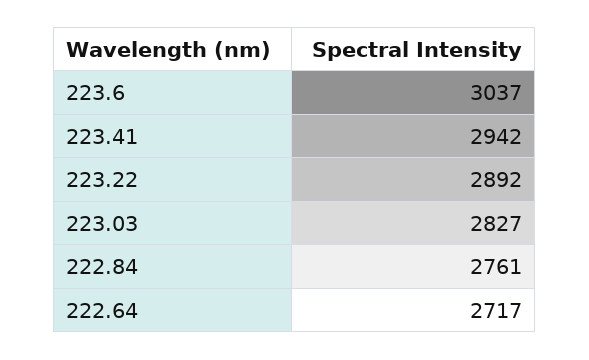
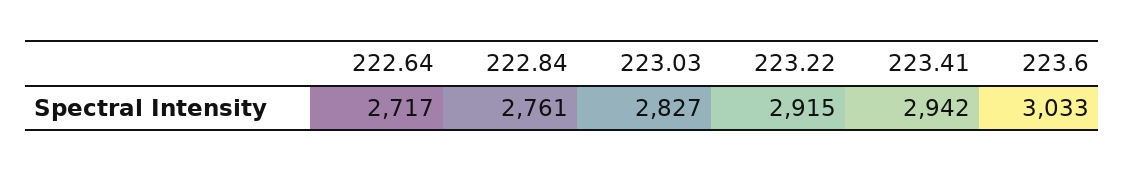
  {
-   "223.6": 3037,
+   "223.6": 3033,
    "223.41": 2942,
-   "223.22": 2892,
+   "223.22": 2915,
    "223.03": 2827,
    "222.84": 2761,
    "222.64": 2717
  }

